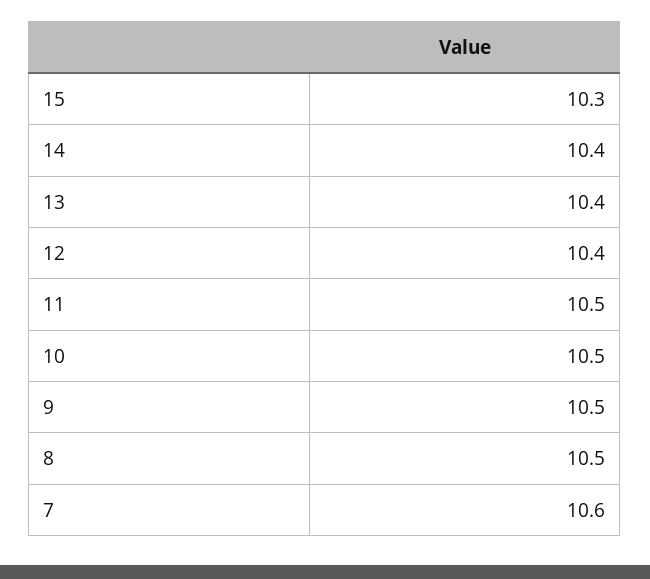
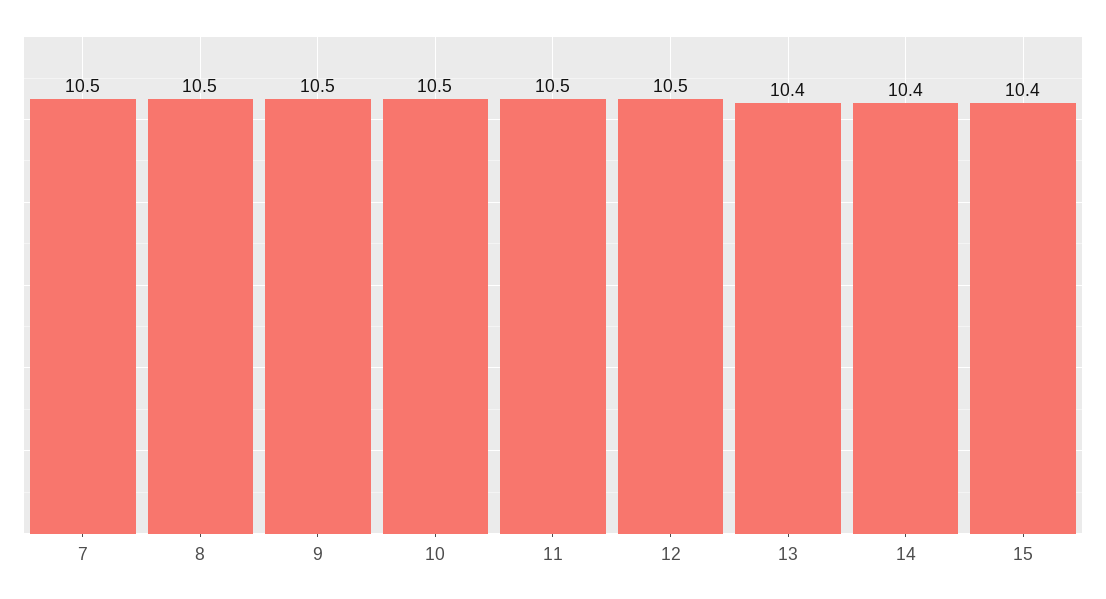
  {
-   "15": 10.3,
+   "15": 10.4,
    "14": 10.4,
    "13": 10.4,
-   "12": 10.4,
+   "12": 10.5,
    "11": 10.5,
    "10": 10.5,
    "9": 10.5,
    "8": 10.5,
-   "7": 10.6
+   "7": 10.5
  }

